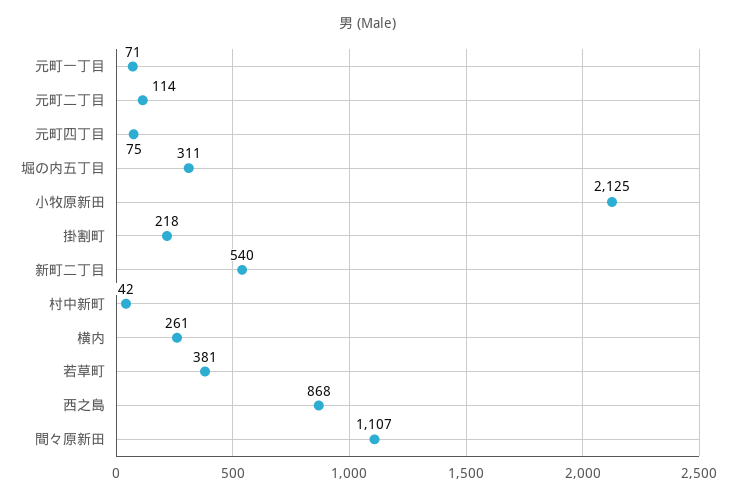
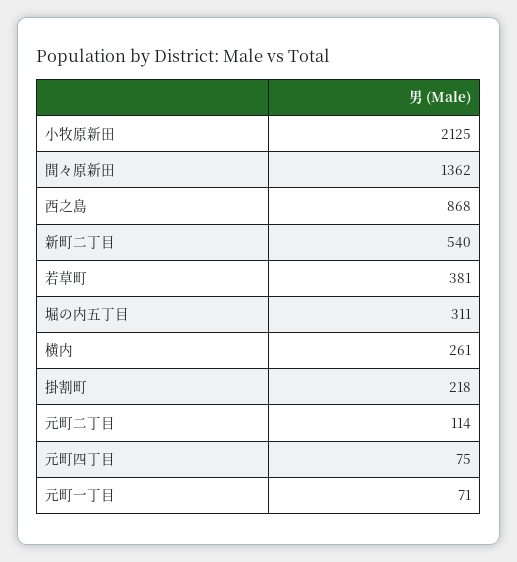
  {
    "元町一丁目": 71,
    "元町二丁目": 114,
    "元町四丁目": 75,
    "堀の内五丁目": 311,
    "小牧原新田": 2125,
    "掛割町": 218,
    "新町二丁目": 540,
-   "村中新町": 42,
    "横内": 261,
    "若草町": 381,
    "西之島": 868,
-   "間々原新田": 1107
+   "間々原新田": 1362
  }

